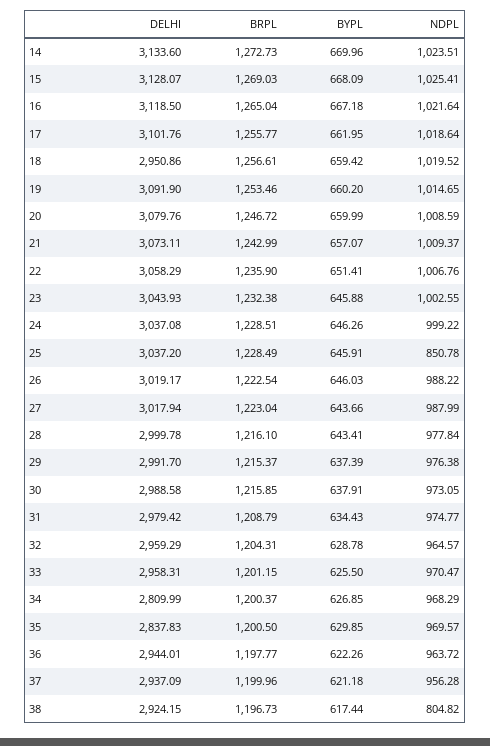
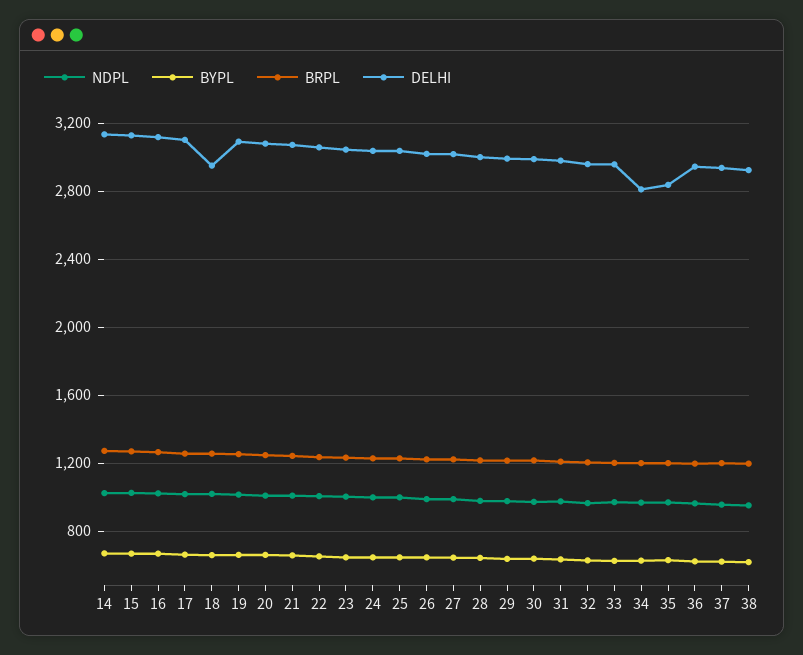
  {
    "DELHI": {
      "14": 3133.6,
      "15": 3128.07,
      "16": 3118.5,
      "17": 3101.76,
      "18": 2950.86,
      "19": 3091.9,
      "20": 3079.76,
      "21": 3073.11,
      "22": 3058.29,
      "23": 3043.93,
      "24": 3037.08,
      "25": 3037.2,
      "26": 3019.17,
      "27": 3017.94,
      "28": 2999.78,
      "29": 2991.7,
      "30": 2988.58,
      "31": 2979.42,
      "32": 2959.29,
      "33": 2958.31,
      "34": 2809.99,
      "35": 2837.83,
      "36": 2944.01,
      "37": 2937.09,
      "38": 2924.15
    },
    "BRPL": {
      "14": 1272.73,
      "15": 1269.03,
      "16": 1265.04,
      "17": 1255.77,
      "18": 1256.61,
      "19": 1253.46,
      "20": 1246.72,
      "21": 1242.99,
      "22": 1235.9,
      "23": 1232.38,
      "24": 1228.51,
      "25": 1228.49,
      "26": 1222.54,
      "27": 1223.04,
      "28": 1216.1,
      "29": 1215.37,
      "30": 1215.85,
      "31": 1208.79,
      "32": 1204.31,
      "33": 1201.15,
      "34": 1200.37,
      "35": 1200.5,
      "36": 1197.77,
      "37": 1199.96,
      "38": 1196.73
    },
    "BYPL": {
      "14": 669.96,
      "15": 668.09,
      "16": 667.18,
      "17": 661.95,
      "18": 659.42,
      "19": 660.2,
      "20": 659.99,
      "21": 657.07,
      "22": 651.41,
      "23": 645.88,
      "24": 646.26,
      "25": 645.91,
      "26": 646.03,
      "27": 643.66,
      "28": 643.41,
      "29": 637.39,
      "30": 637.91,
      "31": 634.43,
      "32": 628.78,
      "33": 625.5,
      "34": 626.85,
      "35": 629.85,
      "36": 622.26,
      "37": 621.18,
      "38": 617.44
    },
    "NDPL": {
      "14": 1023.51,
      "15": 1025.41,
      "16": 1021.64,
      "17": 1018.64,
      "18": 1019.52,
      "19": 1014.65,
      "20": 1008.59,
      "21": 1009.37,
      "22": 1006.76,
      "23": 1002.55,
      "24": 999.22,
-     "25": 850.78,
+     "25": 1000,
      "26": 988.22,
      "27": 987.99,
      "28": 977.84,
      "29": 976.38,
      "30": 973.05,
      "31": 974.77,
      "32": 964.57,
      "33": 970.47,
      "34": 968.29,
      "35": 969.57,
      "36": 963.72,
      "37": 956.28,
-     "38": 804.82
+     "38": 950
    }
  }

